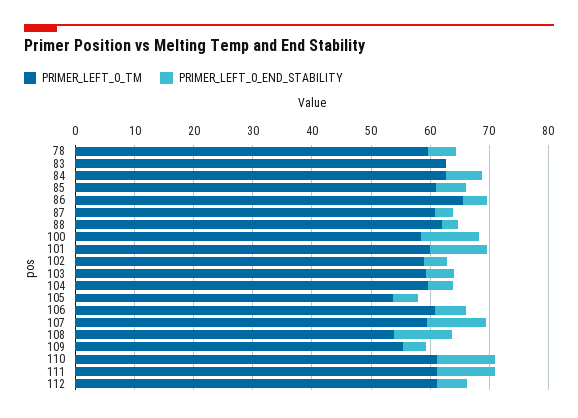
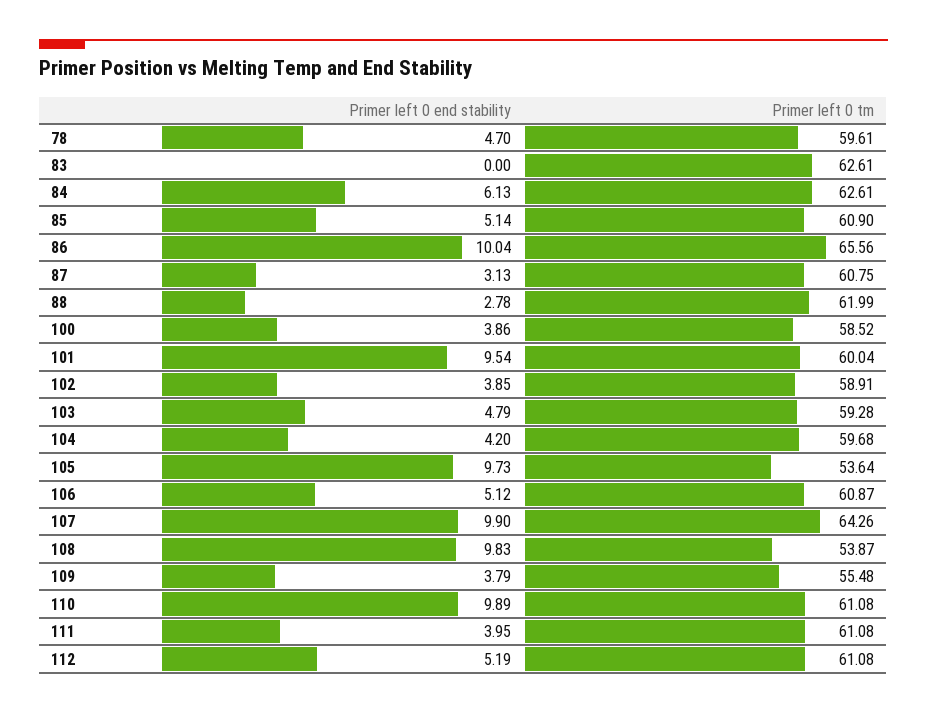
  {
    "PRIMER_LEFT_0_TM": {
      "78": 59.61,
      "83": 62.61,
      "84": 62.61,
      "85": 60.9,
      "86": 65.56,
      "87": 60.75,
      "88": 61.99,
      "100": 58.52,
      "101": 60.04,
      "102": 58.91,
      "103": 59.28,
      "104": 59.68,
      "105": 53.64,
      "106": 60.87,
-     "107": 60,
+     "107": 64.26,
      "108": 53.87,
      "109": 55.48,
      "110": 61.08,
      "111": 61.08,
      "112": 61.08
    },
    "PRIMER_LEFT_0_END_STABILITY": {
      "78": 4.7,
      "83": 0,
      "84": 6.13,
      "85": 5.14,
-     "86": 4,
+     "86": 10.04,
      "87": 3.13,
      "88": 2.78,
-     "100": 10,
+     "100": 3.86,
      "101": 9.54,
      "102": 3.85,
      "103": 4.79,
      "104": 4.2,
-     "105": 4,
+     "105": 9.73,
      "106": 5.12,
      "107": 9.9,
      "108": 9.83,
      "109": 3.79,
      "110": 9.89,
-     "111": 10,
+     "111": 3.95,
      "112": 5.19
    }
  }

